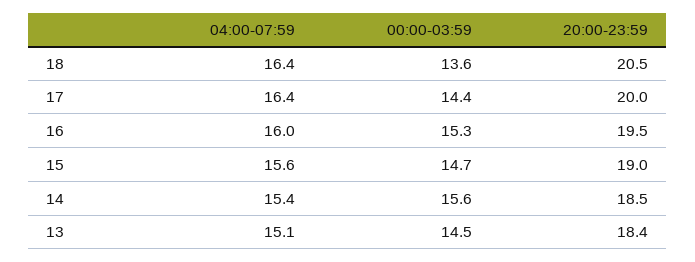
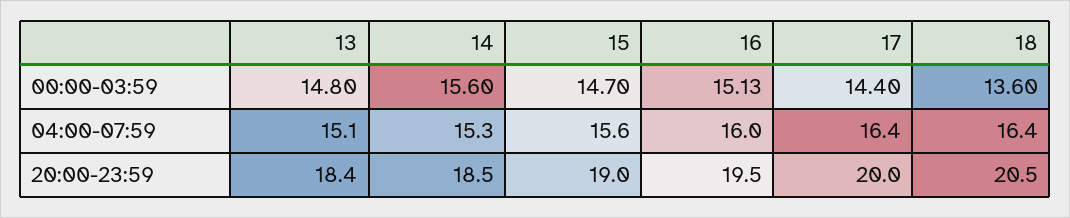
  {
    "04:00-07:59": {
      "18": 16.4,
      "17": 16.4,
      "16": 16,
      "15": 15.6,
-     "14": 15.4,
+     "14": 15.3,
      "13": 15.1
    },
    "00:00-03:59": {
      "18": 13.6,
      "17": 14.4,
-     "16": 15.3,
+     "16": 15.13,
      "15": 14.7,
      "14": 15.6,
-     "13": 14.5
+     "13": 14.8
    },
    "20:00-23:59": {
      "18": 20.5,
      "17": 20,
      "16": 19.5,
      "15": 19,
      "14": 18.5,
      "13": 18.4
    }
  }

